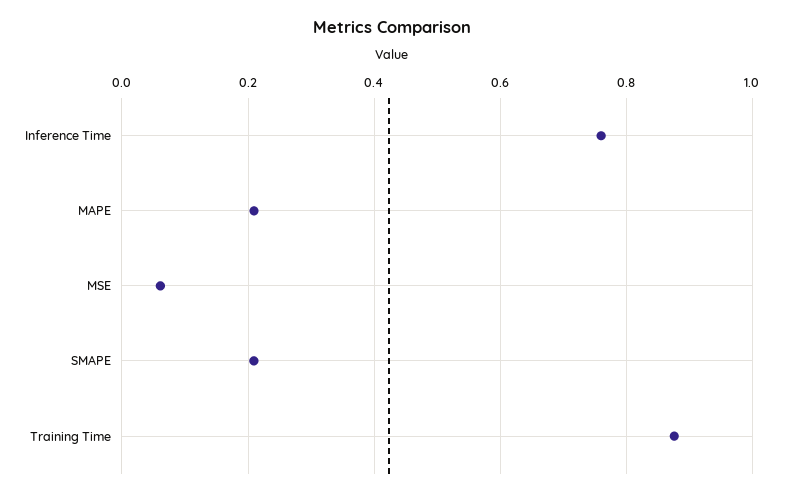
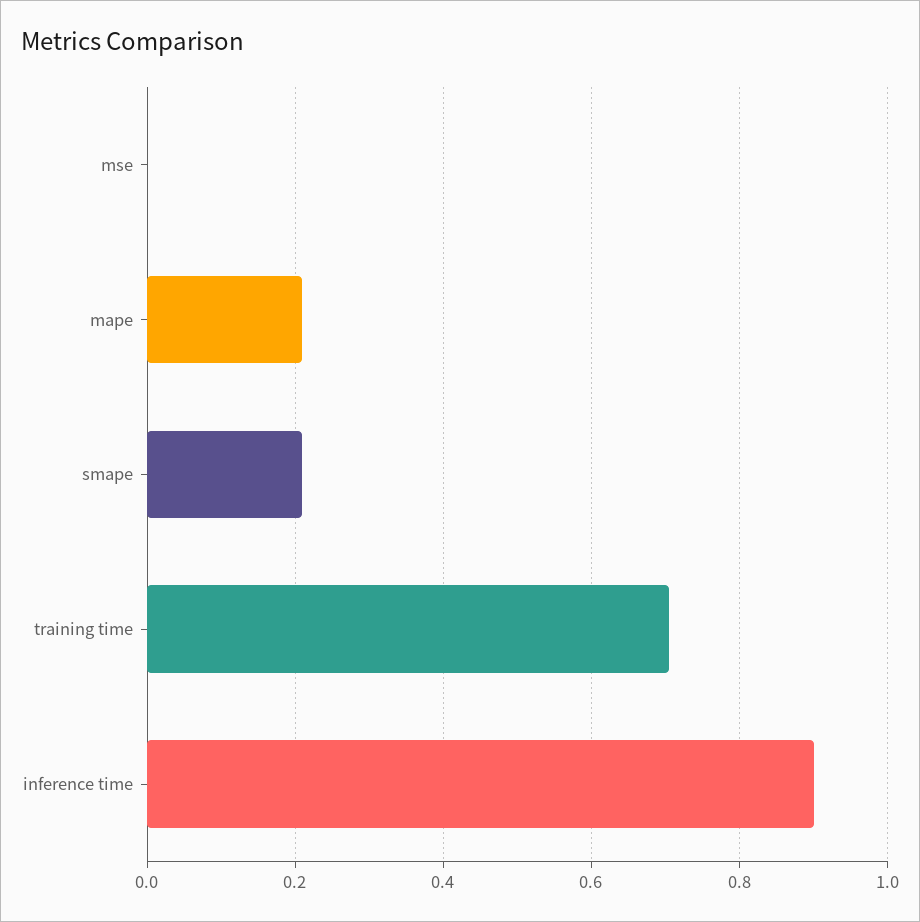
  {
-   "Inference Time": 0.76,
+   "Inference Time": 0.9,
    "MAPE": 0.2,
-   "MSE": 0.06,
+   "MSE": 0,
    "SMAPE": 0.2,
-   "Training Time": 0.88
+   "Training Time": 0.7
  }

